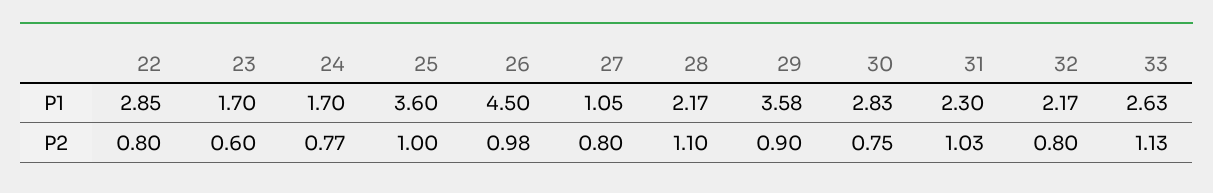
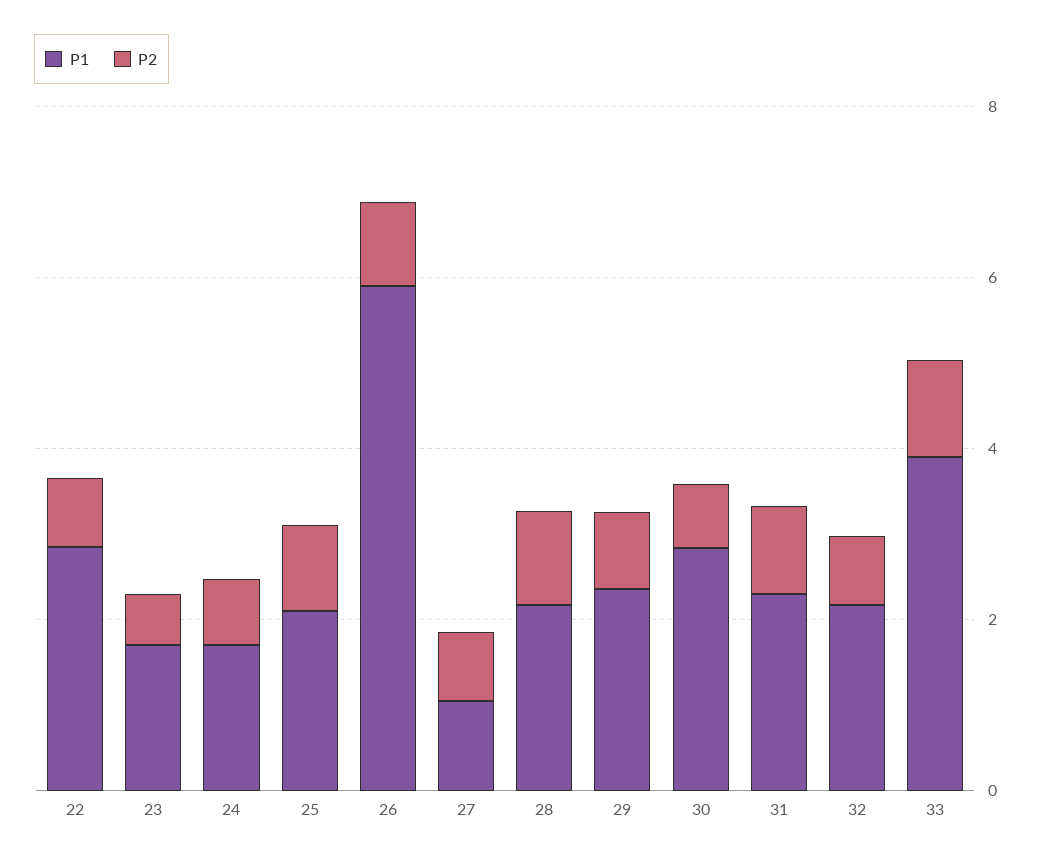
  {
    "P1": {
      "22": 2.85,
      "23": 1.7,
      "24": 1.7,
-     "25": 3.6,
+     "25": 2,
-     "26": 4.5,
+     "26": 6,
      "27": 1.05,
      "28": 2.17,
-     "29": 3.58,
+     "29": 2.5,
      "30": 2.83,
      "31": 2.3,
      "32": 2.17,
-     "33": 2.63
+     "33": 4
    },
    "P2": {
      "22": 0.8,
      "23": 0.6,
      "24": 0.77,
      "25": 1,
      "26": 0.98,
      "27": 0.8,
      "28": 1.1,
      "29": 0.9,
      "30": 0.75,
      "31": 1.03,
      "32": 0.8,
      "33": 1.13
    }
  }

